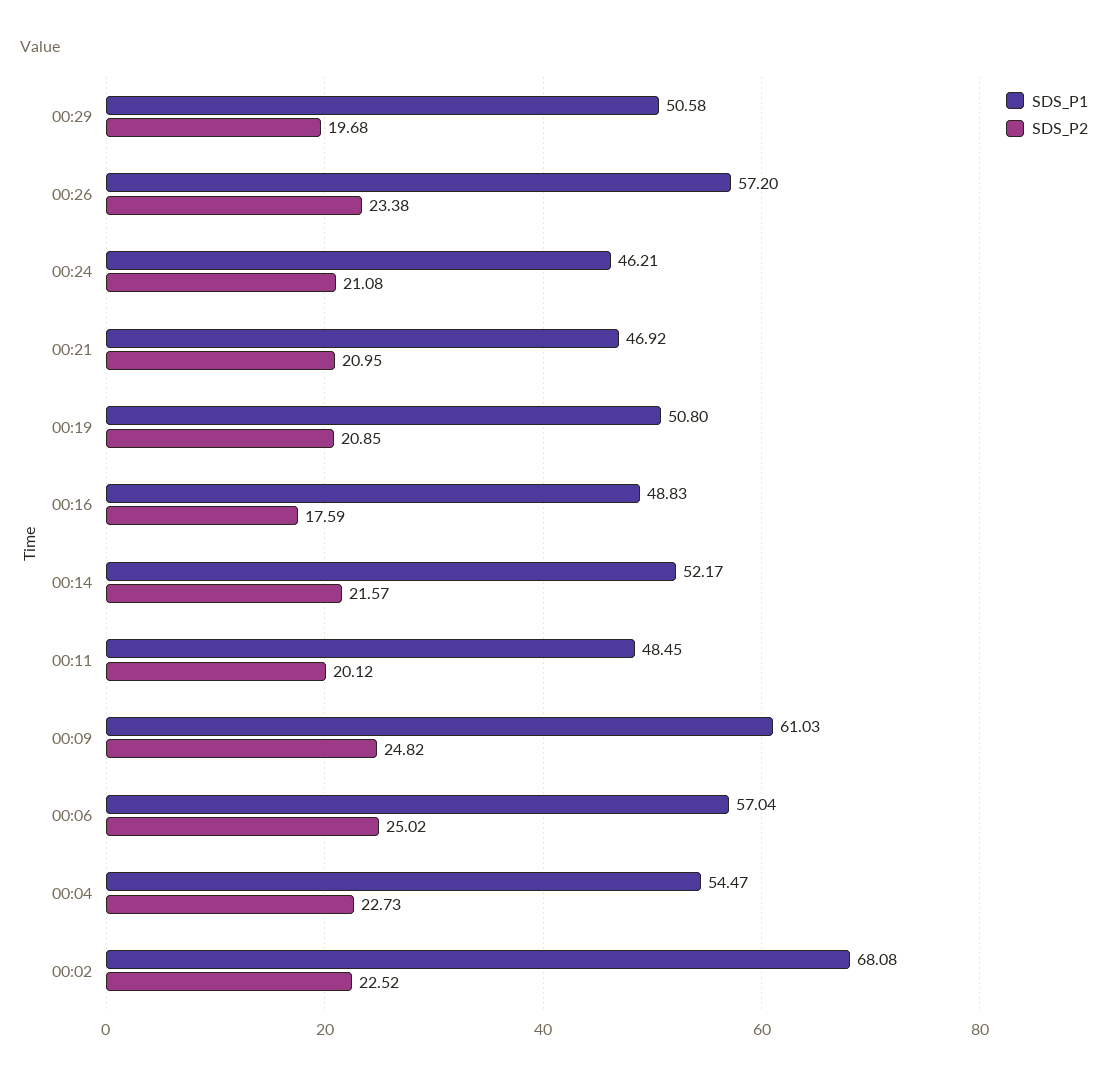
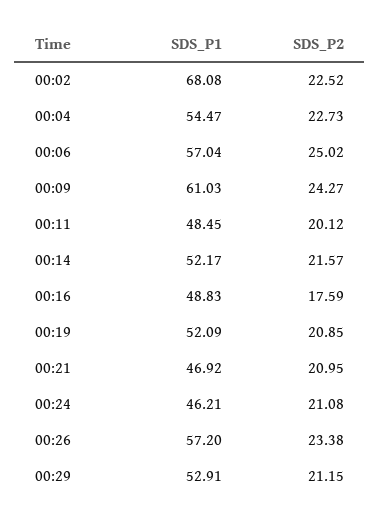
  {
    "SDS_P1": {
-     "00:29": 50.58,
+     "00:29": 52.91,
      "00:26": 57.2,
      "00:24": 46.21,
      "00:21": 46.92,
-     "00:19": 50.8,
+     "00:19": 52.09,
      "00:16": 48.83,
      "00:14": 52.17,
      "00:11": 48.45,
      "00:09": 61.03,
      "00:06": 57.04,
      "00:04": 54.47,
      "00:02": 68.08
    },
    "SDS_P2": {
-     "00:29": 19.68,
+     "00:29": 21.15,
      "00:26": 23.38,
      "00:24": 21.08,
      "00:21": 20.95,
      "00:19": 20.85,
      "00:16": 17.59,
      "00:14": 21.57,
      "00:11": 20.12,
-     "00:09": 24.82,
+     "00:09": 24.27,
      "00:06": 25.02,
      "00:04": 22.73,
      "00:02": 22.52
    }
  }

